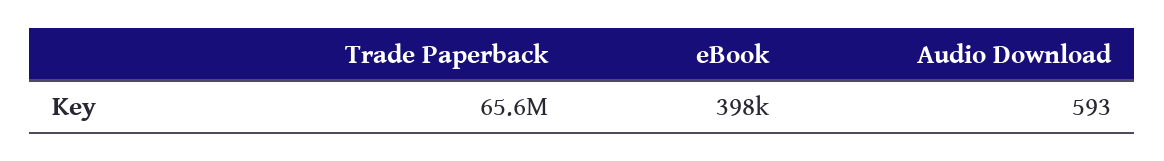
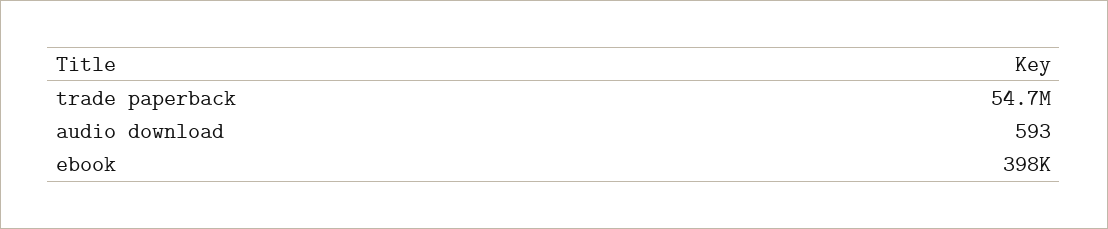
  {
-   "Trade Paperback": 65600000,
+   "Trade Paperback": 54700000,
    "eBook": 398000,
    "Audio Download": 593
  }

